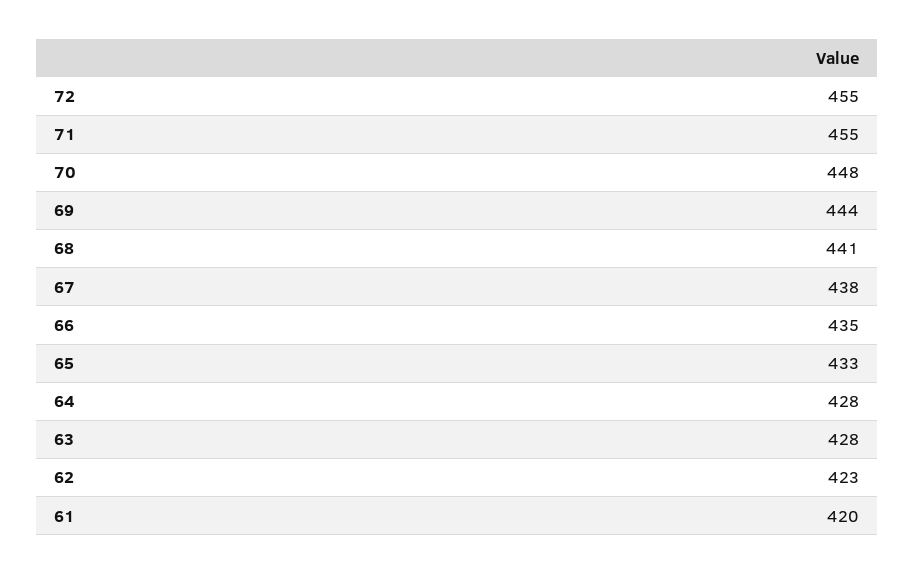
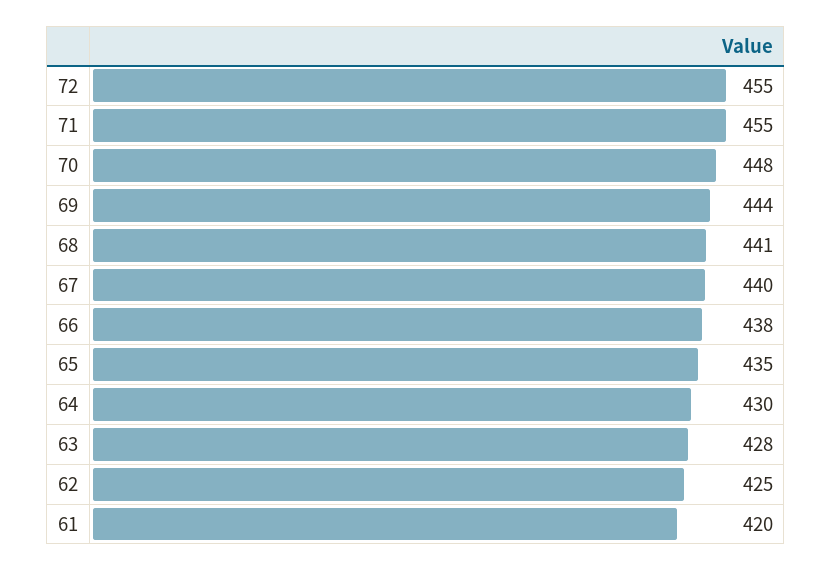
  {
    "72": 455,
    "71": 455,
    "70": 448,
    "69": 444,
    "68": 441,
-   "67": 438,
+   "67": 440,
-   "66": 435,
+   "66": 438,
-   "65": 433,
+   "65": 435,
-   "64": 428,
+   "64": 430,
    "63": 428,
-   "62": 423,
+   "62": 425,
    "61": 420
  }

